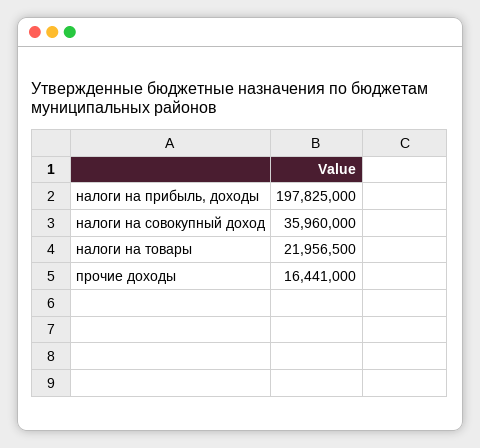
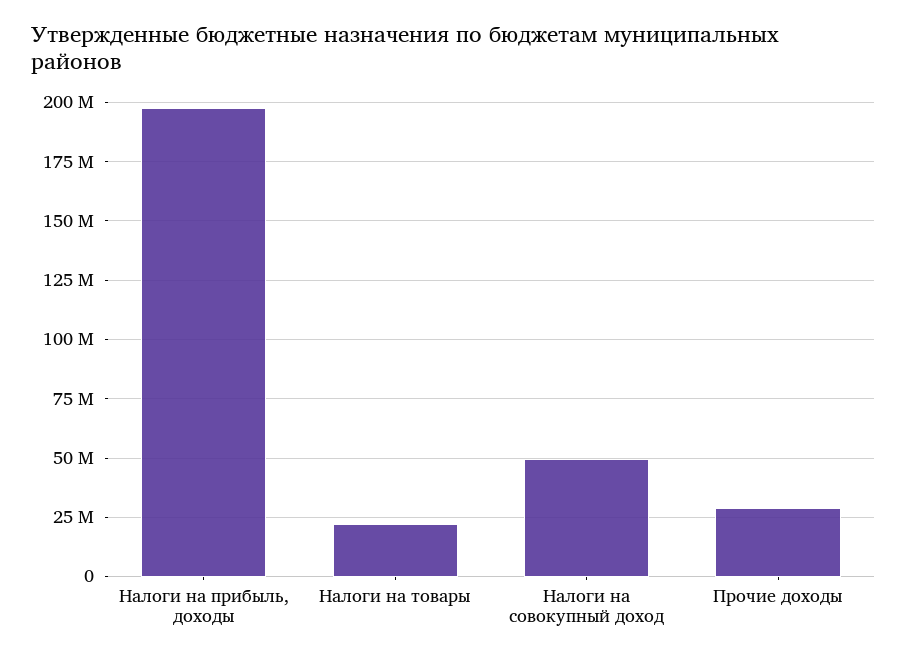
  {
    "налоги на прибыль, доходы": 197825000,
-   "налоги на совокупный доход": 35960000,
+   "налоги на совокупный доход": 50000000,
    "налоги на товары": 21956500,
-   "прочие доходы": 16441000
+   "прочие доходы": 30000000
  }

